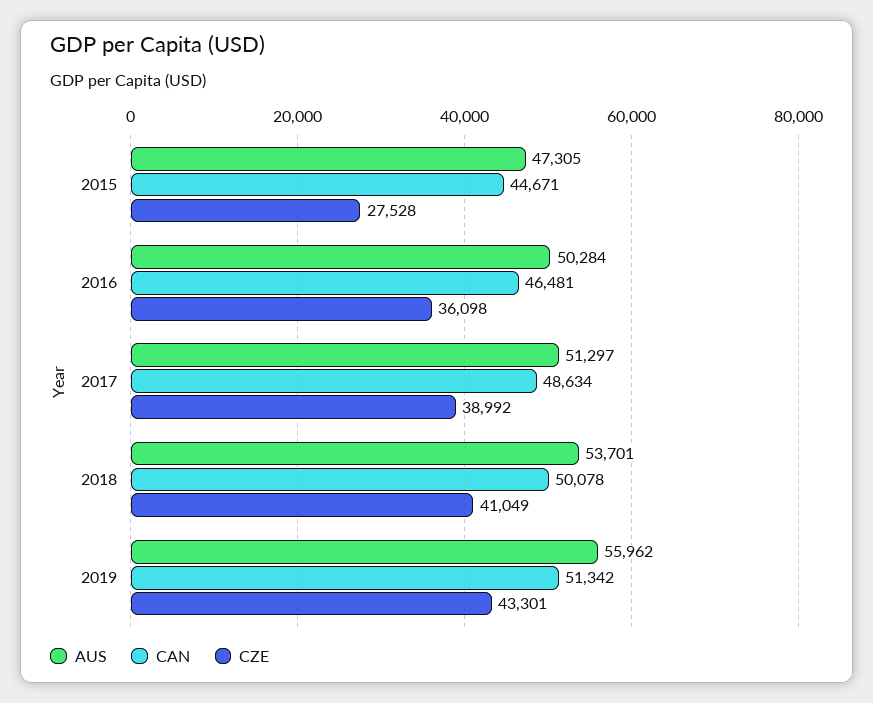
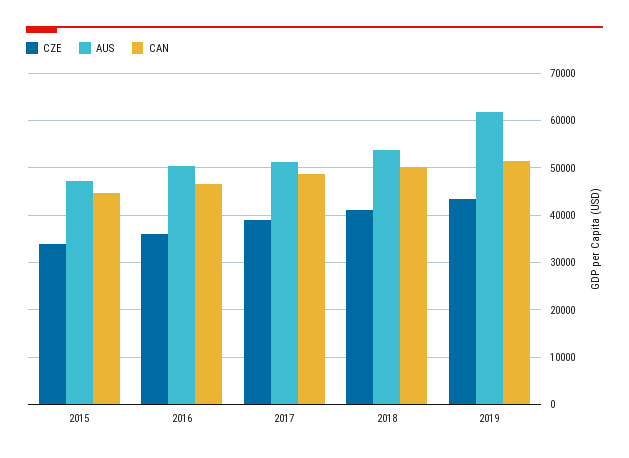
  {
    "AUS": {
      "2015": 47305,
      "2016": 50284,
      "2017": 51297,
      "2018": 53701,
-     "2019": 55962
+     "2019": 62000
    },
    "CAN": {
      "2015": 44671,
      "2016": 46481,
      "2017": 48634,
      "2018": 50078,
      "2019": 51342
    },
    "CZE": {
-     "2015": 27528,
+     "2015": 34000,
      "2016": 36098,
      "2017": 38992,
      "2018": 41049,
      "2019": 43301
    }
  }

